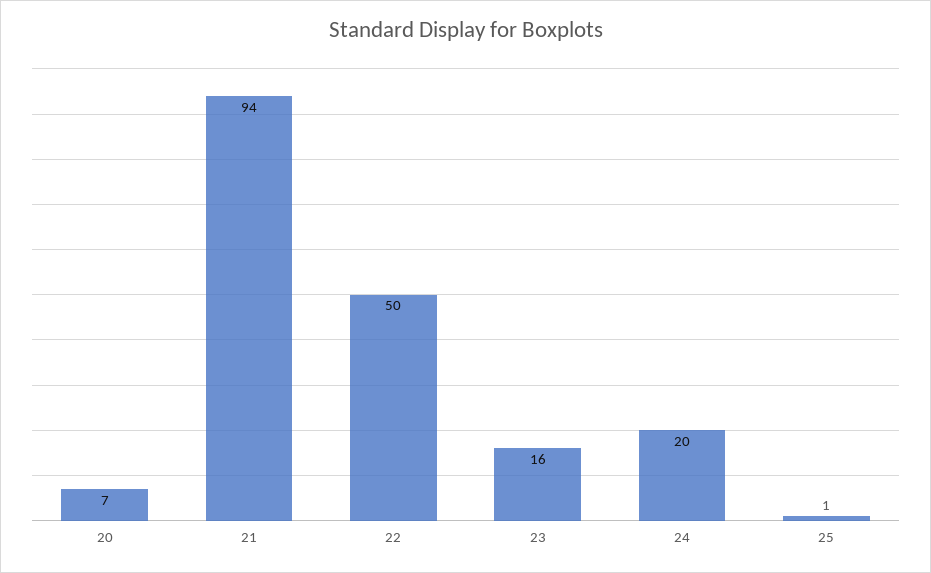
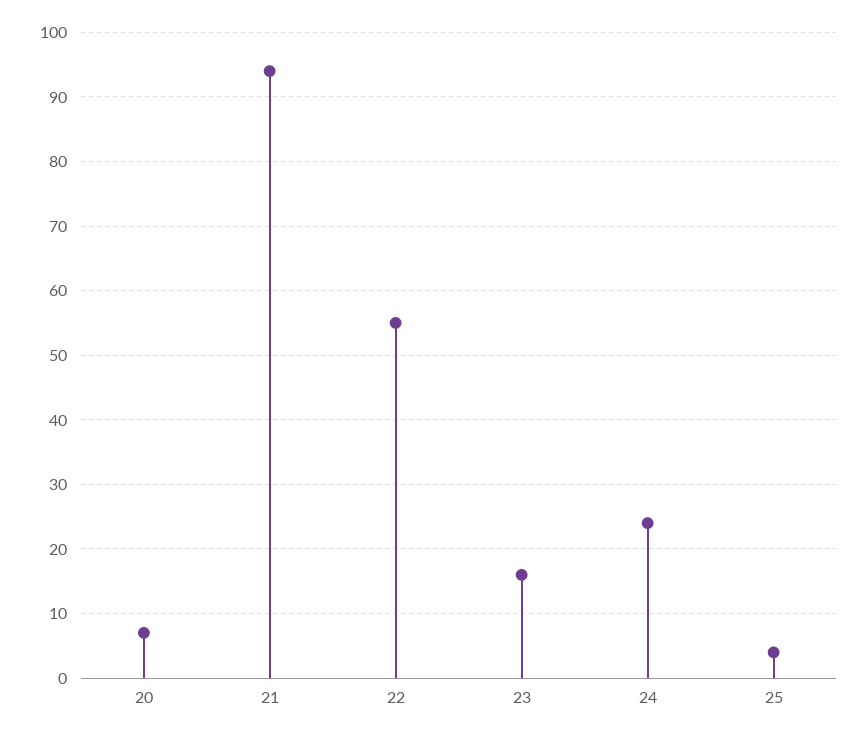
  {
    "20": 7,
    "21": 94,
-   "22": 50,
+   "22": 55,
    "23": 16,
-   "24": 20,
+   "24": 24,
-   "25": 1
+   "25": 4
  }

